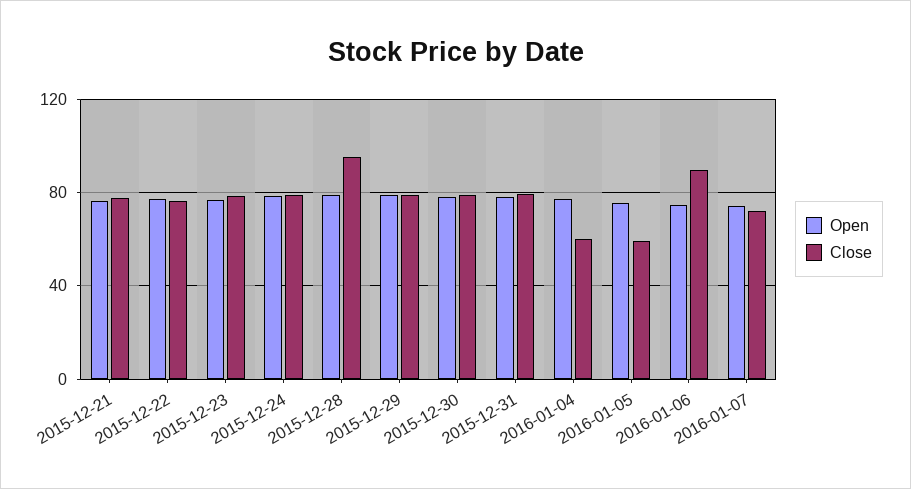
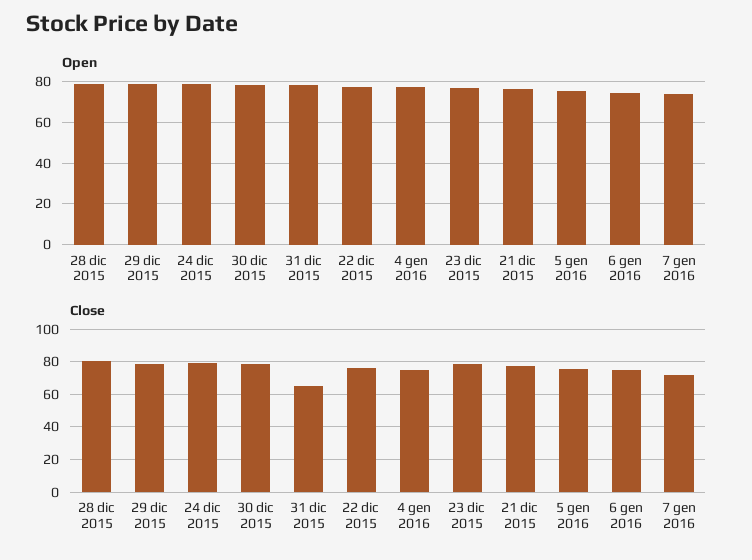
  {
    "Open": {
      "2015-12-21": 75,
      "2015-12-22": 75,
      "2015-12-23": 75,
      "2015-12-24": 80,
      "2015-12-28": 80,
      "2015-12-29": 80,
      "2015-12-30": 80,
      "2015-12-31": 80,
      "2016-01-04": 75,
      "2016-01-05": 75,
      "2016-01-06": 75,
      "2016-01-07": 75
    },
    "Close": {
      "2015-12-21": 75,
      "2015-12-22": 75,
      "2015-12-23": 80,
      "2015-12-24": 80,
-     "2015-12-28": 95,
+     "2015-12-28": 80,
      "2015-12-29": 80,
      "2015-12-30": 80,
-     "2015-12-31": 80,
+     "2015-12-31": 65,
-     "2016-01-04": 60,
+     "2016-01-04": 75,
-     "2016-01-05": 60,
+     "2016-01-05": 75,
-     "2016-01-06": 90,
+     "2016-01-06": 75,
      "2016-01-07": 70
    }
  }

